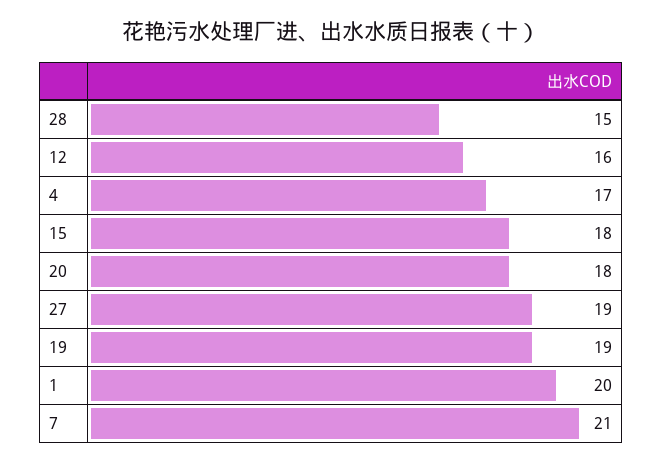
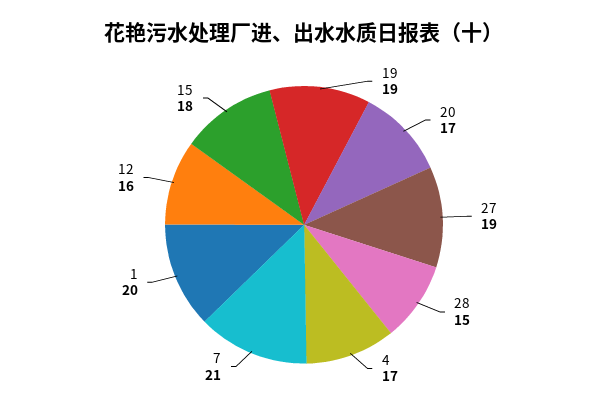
  {
    "28": 15,
    "12": 16,
    "4": 17,
    "15": 18,
-   "20": 18,
+   "20": 17,
    "27": 19,
    "19": 19,
    "1": 20,
    "7": 21
  }

